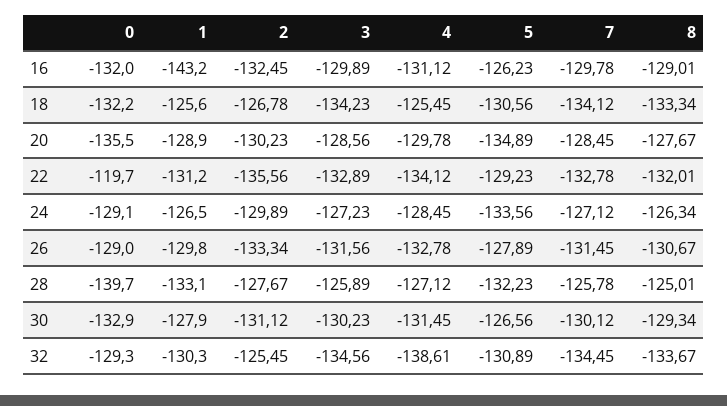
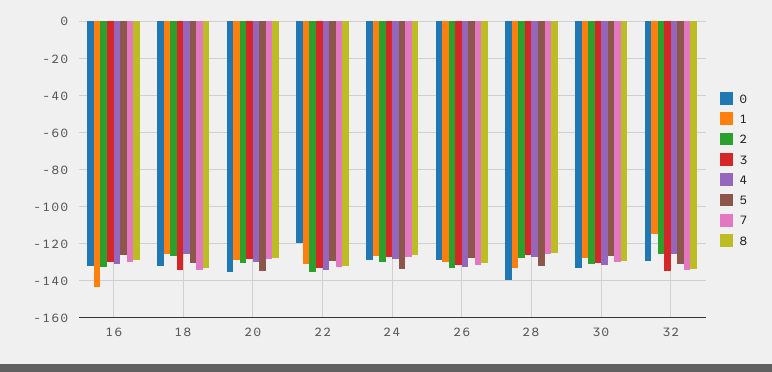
  {
    "0": {
      "16": -132,
      "18": -132.2,
      "20": -135.5,
      "22": -119.7,
      "24": -129.1,
      "26": -129,
      "28": -139.7,
      "30": -132.9,
      "32": -129.3
    },
    "1": {
      "16": -143.2,
      "18": -125.6,
      "20": -128.9,
      "22": -131.2,
      "24": -126.5,
      "26": -129.8,
      "28": -133.1,
      "30": -127.9,
-     "32": -130.3
+     "32": -115
    },
    "2": {
      "16": -132.45,
      "18": -126.78,
      "20": -130.23,
      "22": -135.56,
      "24": -129.89,
      "26": -133.34,
      "28": -127.67,
      "30": -131.12,
      "32": -125.45
    },
    "3": {
      "16": -129.89,
      "18": -134.23,
      "20": -128.56,
      "22": -132.89,
      "24": -127.23,
      "26": -131.56,
      "28": -125.89,
      "30": -130.23,
      "32": -134.56
    },
    "4": {
      "16": -131.12,
      "18": -125.45,
      "20": -129.78,
      "22": -134.12,
      "24": -128.45,
      "26": -132.78,
      "28": -127.12,
      "30": -131.45,
-     "32": -138.61
+     "32": -125
    },
    "5": {
      "16": -126.23,
      "18": -130.56,
      "20": -134.89,
      "22": -129.23,
      "24": -133.56,
      "26": -127.89,
      "28": -132.23,
      "30": -126.56,
      "32": -130.89
    },
    "7": {
      "16": -129.78,
      "18": -134.12,
      "20": -128.45,
      "22": -132.78,
      "24": -127.12,
      "26": -131.45,
      "28": -125.78,
      "30": -130.12,
      "32": -134.45
    },
    "8": {
      "16": -129.01,
      "18": -133.34,
      "20": -127.67,
      "22": -132.01,
      "24": -126.34,
      "26": -130.67,
      "28": -125.01,
      "30": -129.34,
      "32": -133.67
    }
  }

